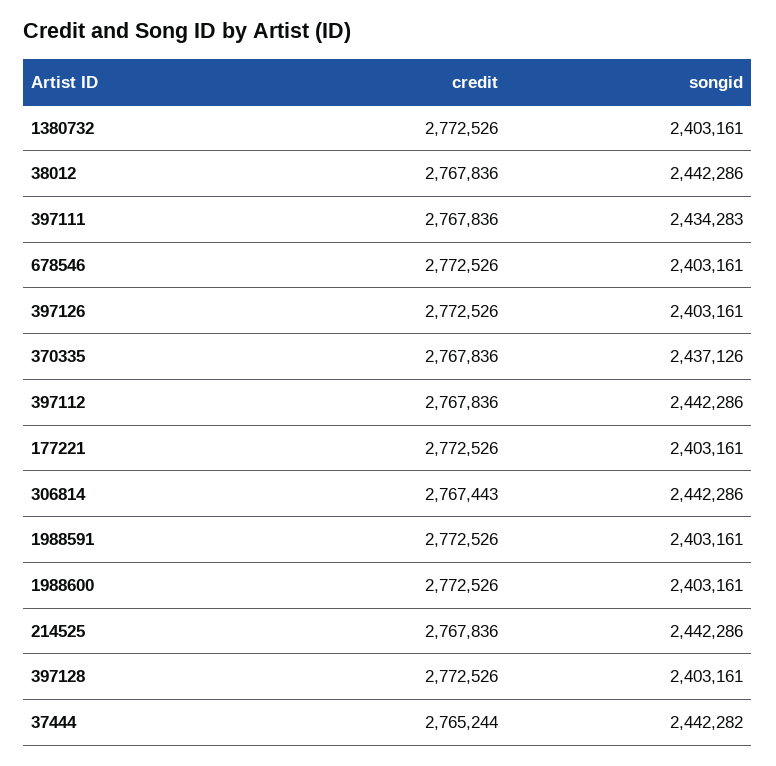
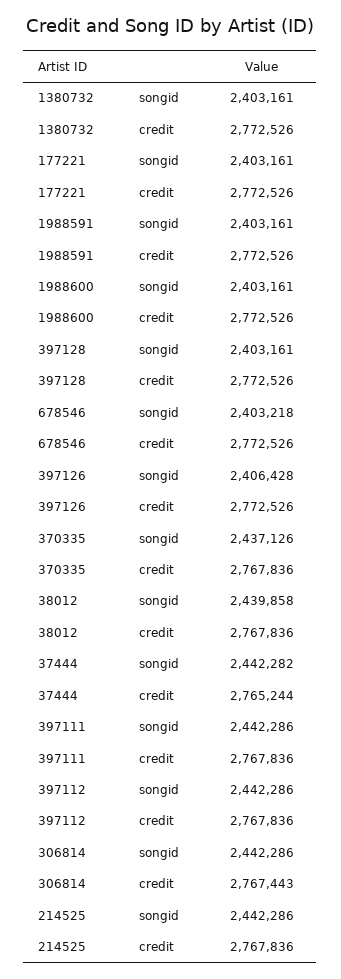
  {
    "credit": {
      "1380732": 2772526,
      "38012": 2767836,
      "397111": 2767836,
      "678546": 2772526,
      "397126": 2772526,
      "370335": 2767836,
      "397112": 2767836,
      "177221": 2772526,
      "306814": 2767443,
      "1988591": 2772526,
      "1988600": 2772526,
      "214525": 2767836,
      "397128": 2772526,
      "37444": 2765244
    },
    "songid": {
      "1380732": 2403161,
-     "38012": 2442286,
+     "38012": 2439858,
-     "397111": 2434283,
+     "397111": 2442286,
-     "678546": 2403161,
+     "678546": 2403218,
-     "397126": 2403161,
+     "397126": 2406428,
      "370335": 2437126,
      "397112": 2442286,
      "177221": 2403161,
      "306814": 2442286,
      "1988591": 2403161,
      "1988600": 2403161,
      "214525": 2442286,
      "397128": 2403161,
      "37444": 2442282
    }
  }

